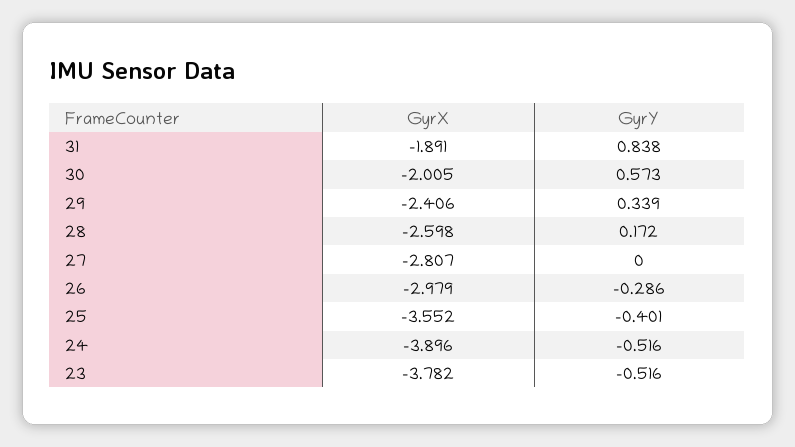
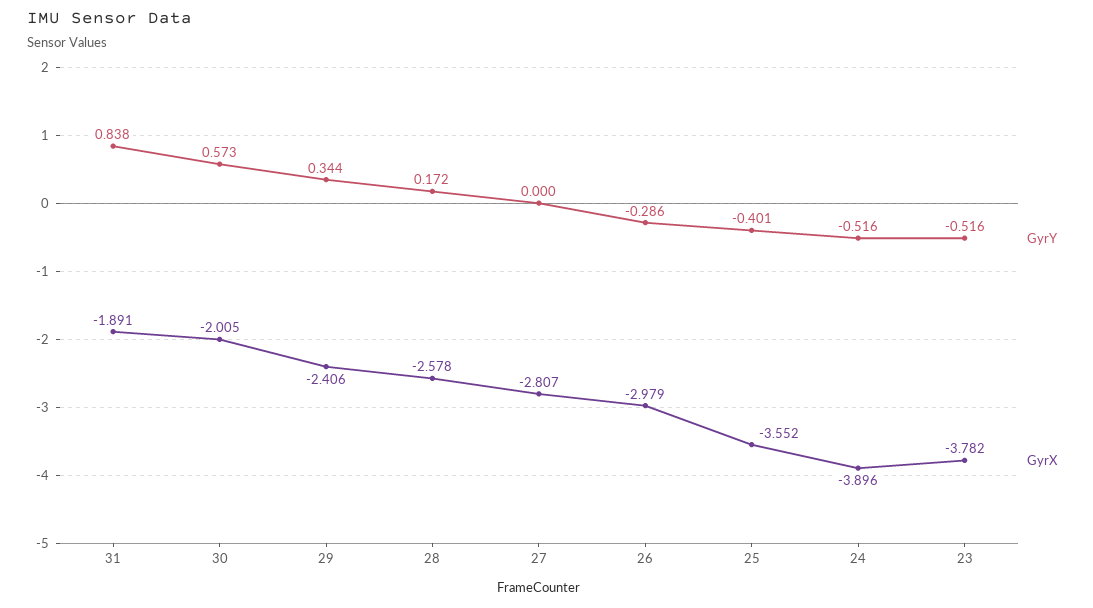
  {
    "GyrX": {
      "31": -1.891,
      "30": -2.005,
      "29": -2.406,
-     "28": -2.598,
+     "28": -2.578,
      "27": -2.807,
      "26": -2.979,
      "25": -3.552,
      "24": -3.896,
      "23": -3.782
    },
    "GyrY": {
      "31": 0.838,
      "30": 0.573,
-     "29": 0.339,
+     "29": 0.344,
      "28": 0.172,
      "27": 0,
      "26": -0.286,
      "25": -0.401,
      "24": -0.516,
      "23": -0.516
    }
  }

